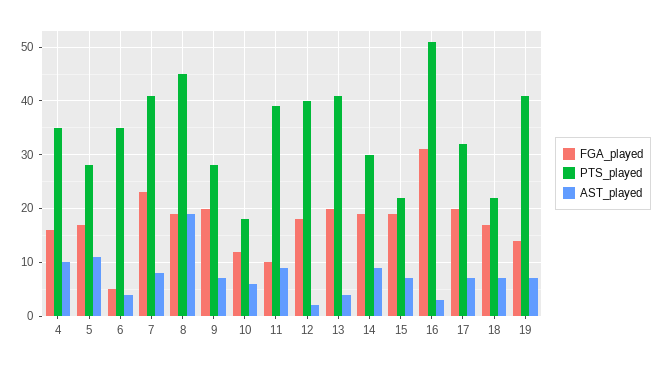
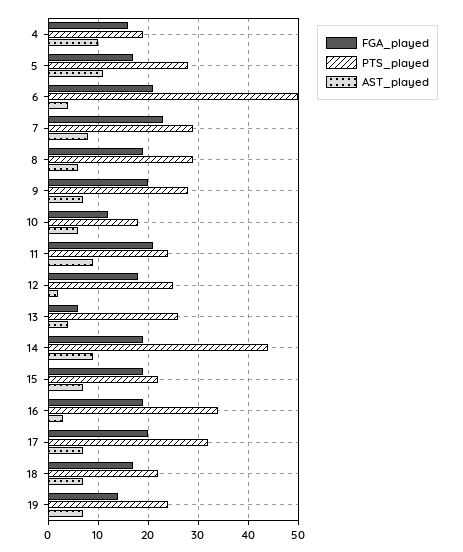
  {
    "FGA_played": {
      "4": 15,
      "5": 15,
-     "6": 5,
+     "6": 20,
      "7": 25,
      "8": 20,
      "9": 20,
      "10": 10,
-     "11": 10,
+     "11": 20,
      "12": 20,
-     "13": 20,
+     "13": 5,
      "14": 20,
      "15": 20,
-     "16": 30,
+     "16": 20,
      "17": 20,
      "18": 15,
      "19": 15
    },
    "PTS_played": {
-     "4": 35,
+     "4": 20,
      "5": 30,
-     "6": 35,
+     "6": 50,
-     "7": 40,
+     "7": 30,
-     "8": 45,
+     "8": 30,
      "9": 30,
      "10": 20,
-     "11": 40,
+     "11": 25,
-     "12": 40,
+     "12": 25,
-     "13": 40,
+     "13": 25,
-     "14": 30,
+     "14": 45,
      "15": 20,
-     "16": 50,
+     "16": 35,
      "17": 30,
      "18": 20,
-     "19": 40
+     "19": 25
    },
    "AST_played": {
      "4": 10,
      "5": 10,
      "6": 5,
      "7": 10,
-     "8": 20,
+     "8": 5,
      "9": 5,
      "10": 5,
      "11": 10,
      "12": 0,
      "13": 5,
      "14": 10,
      "15": 5,
      "16": 5,
      "17": 5,
      "18": 5,
      "19": 5
    }
  }

